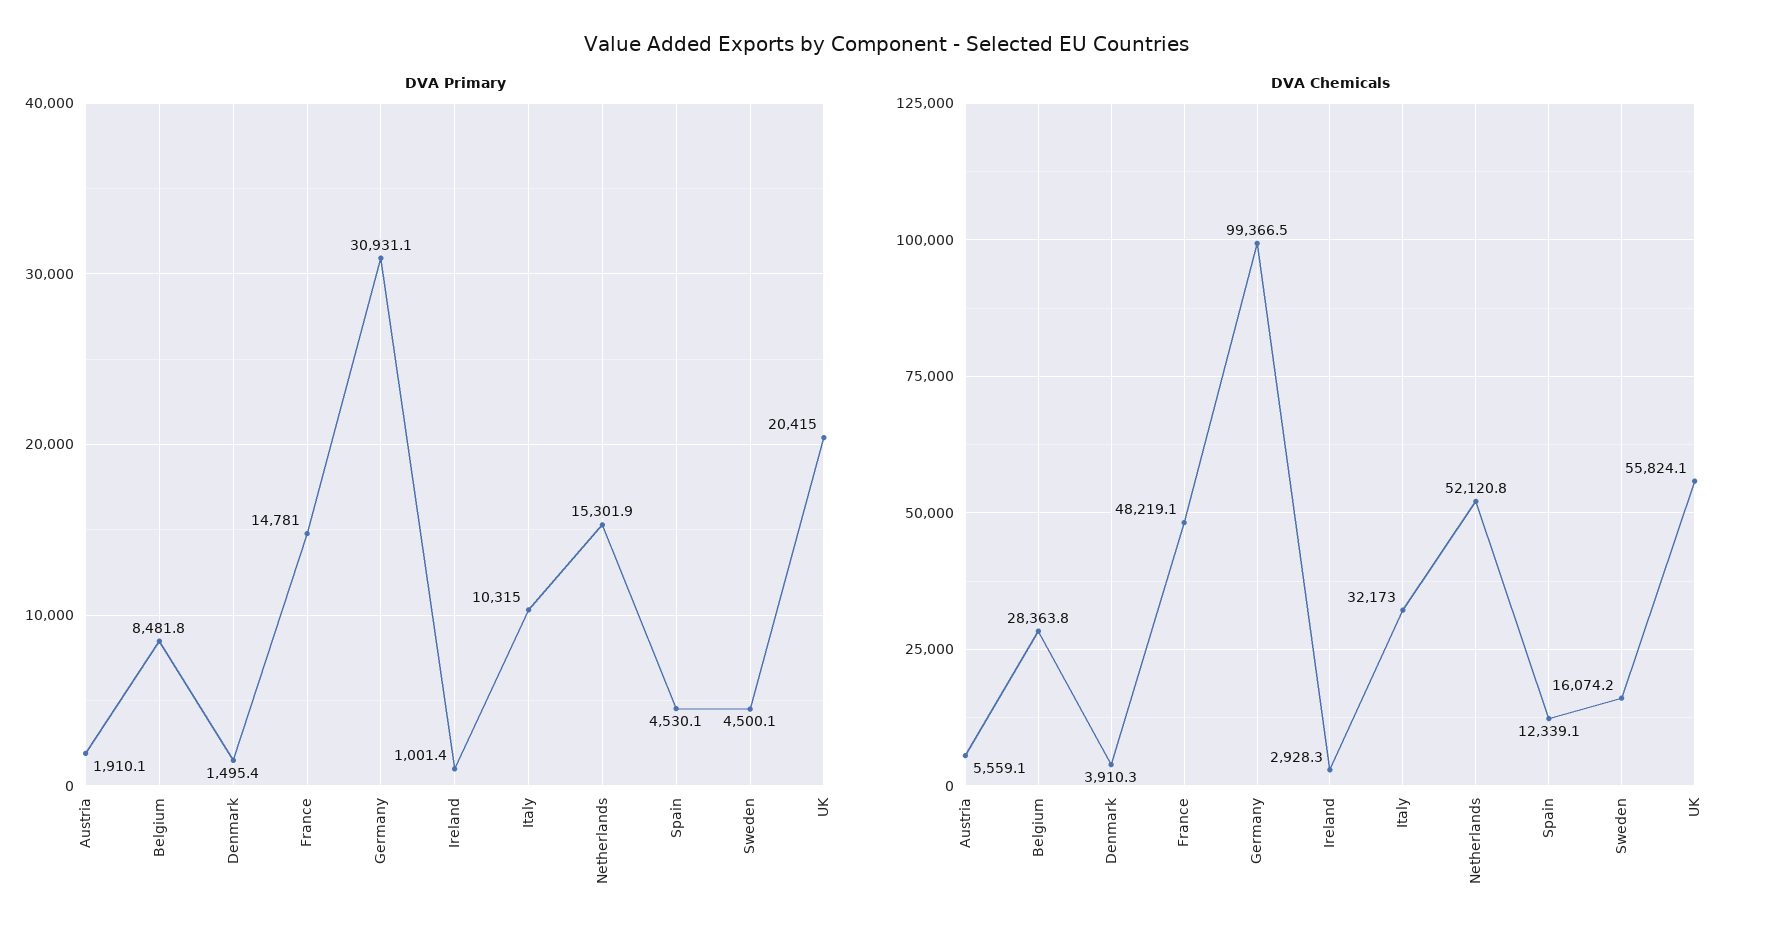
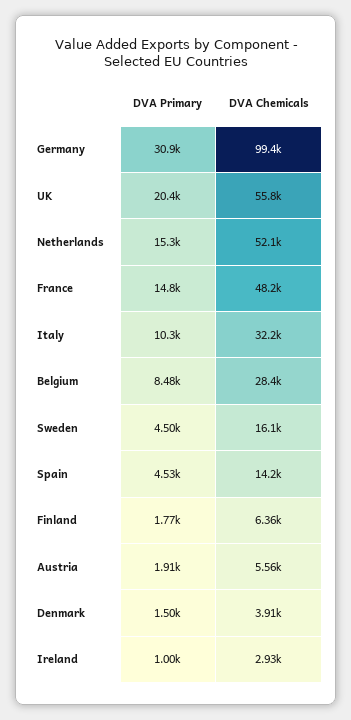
  {
    "DVA Primary": {
      "Austria": 1910.1,
      "Belgium": 8481.8,
      "Denmark": 1495.4,
      "France": 14781,
      "Germany": 30931.1,
      "Ireland": 1001.4,
      "Italy": 10315,
      "Netherlands": 15301.9,
      "Spain": 4530.1,
      "Sweden": 4500.1,
-     "UK": 20415
+     "UK": 20415,
+     "Finland": 1770
    },
    "DVA Chemicals": {
      "Austria": 5559.1,
      "Belgium": 28363.8,
      "Denmark": 3910.3,
      "France": 48219.1,
      "Germany": 99366.5,
      "Ireland": 2928.3,
      "Italy": 32173,
      "Netherlands": 52120.8,
-     "Spain": 12339.1,
+     "Spain": 14200,
      "Sweden": 16074.2,
-     "UK": 55824.1
+     "UK": 55824.1,
+     "Finland": 6360
    }
  }

